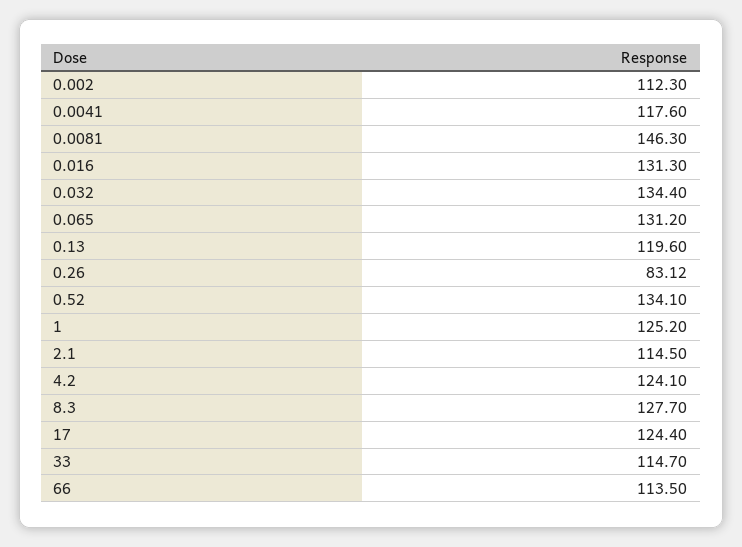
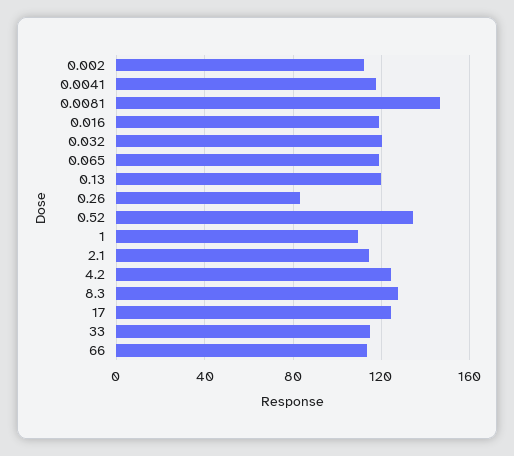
  {
    "0.002": 112.3,
    "0.0041": 117.6,
    "0.0081": 146.3,
-   "0.016": 131.3,
+   "0.016": 120,
-   "0.032": 134.4,
+   "0.032": 120,
-   "0.065": 131.2,
+   "0.065": 120,
    "0.13": 119.6,
    "0.26": 83.12,
    "0.52": 134.1,
-   "1": 125.2,
+   "1": 110,
    "2.1": 114.5,
    "4.2": 124.1,
    "8.3": 127.7,
    "17": 124.4,
    "33": 114.7,
    "66": 113.5
  }

